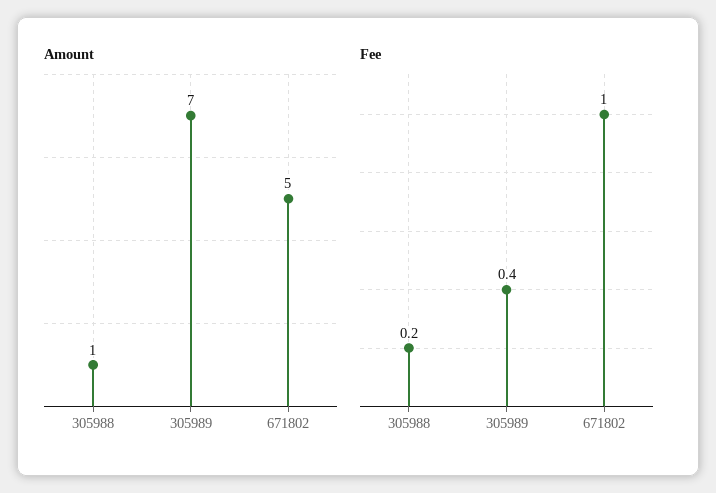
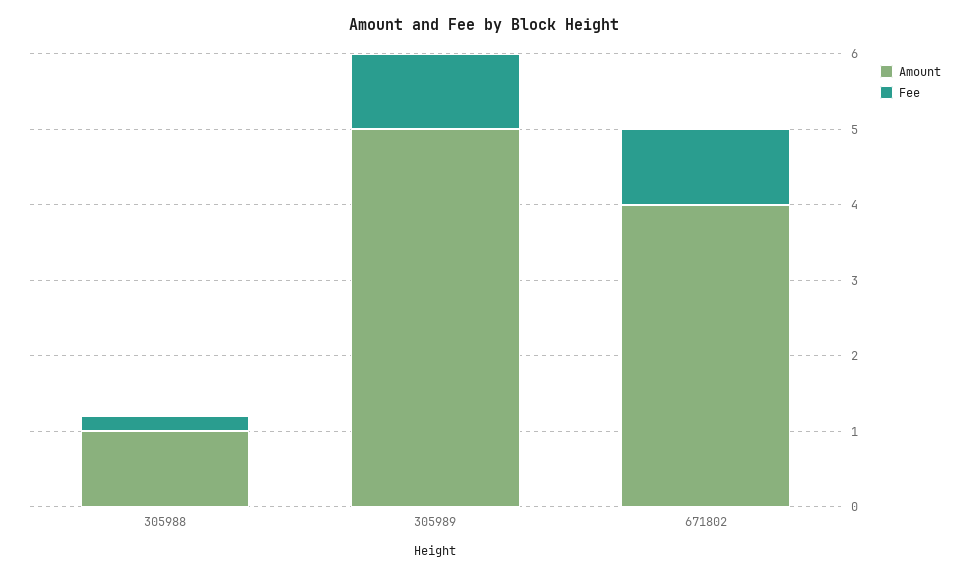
  {
    "Amount": {
      "305988": 1,
-     "305989": 7,
+     "305989": 5,
-     "671802": 5
+     "671802": 4
    },
    "Fee": {
      "305988": 0.2,
-     "305989": 0.4,
+     "305989": 1,
      "671802": 1
    }
  }

